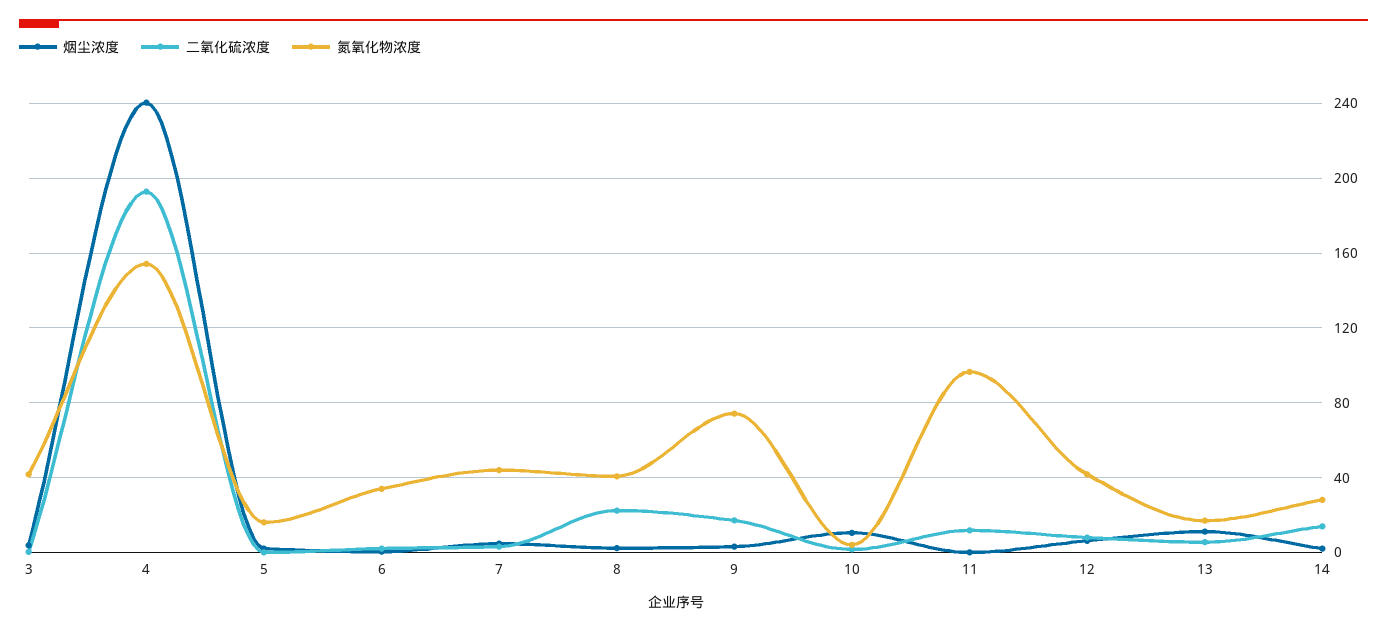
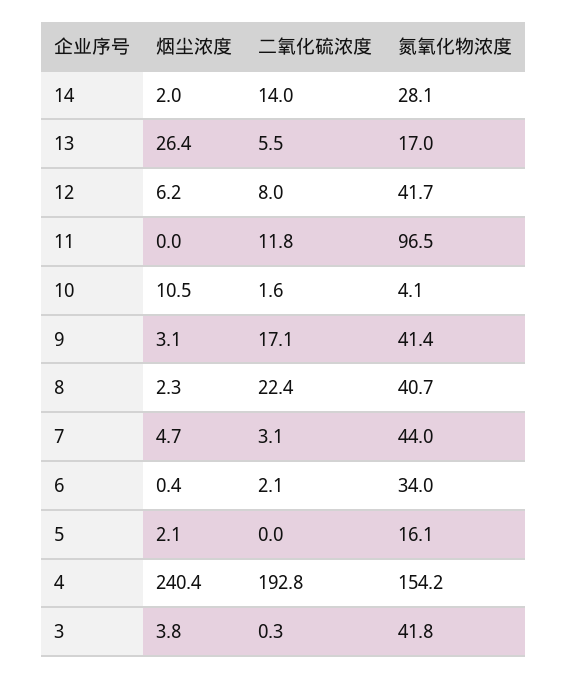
  {
    "烟尘浓度": {
      "3": 3.8,
      "4": 240.4,
      "5": 2.1,
      "6": 0.4,
      "7": 4.7,
      "8": 2.3,
      "9": 3.1,
      "10": 10.5,
      "11": 0,
      "12": 6.2,
-     "13": 10,
+     "13": 26.4,
      "14": 2
    },
    "二氧化硫浓度": {
      "3": 0.3,
      "4": 192.8,
      "5": 0,
      "6": 2.1,
      "7": 3.1,
      "8": 22.4,
      "9": 17.1,
      "10": 1.6,
      "11": 11.8,
      "12": 8,
      "13": 5.5,
      "14": 14
    },
    "氮氧化物浓度": {
      "3": 41.8,
      "4": 154.2,
      "5": 16.1,
      "6": 34,
      "7": 44,
      "8": 40.7,
-     "9": 75,
+     "9": 41.4,
      "10": 4.1,
      "11": 96.5,
      "12": 41.7,
      "13": 17,
      "14": 28.1
    }
  }

